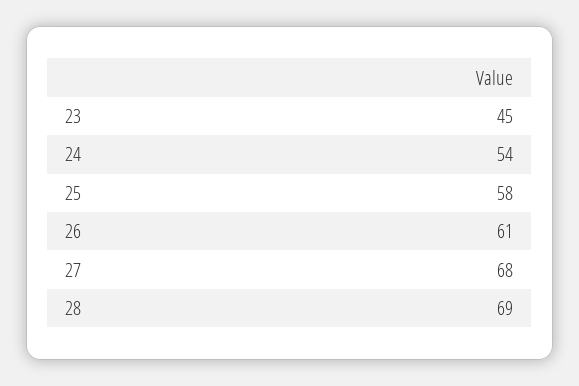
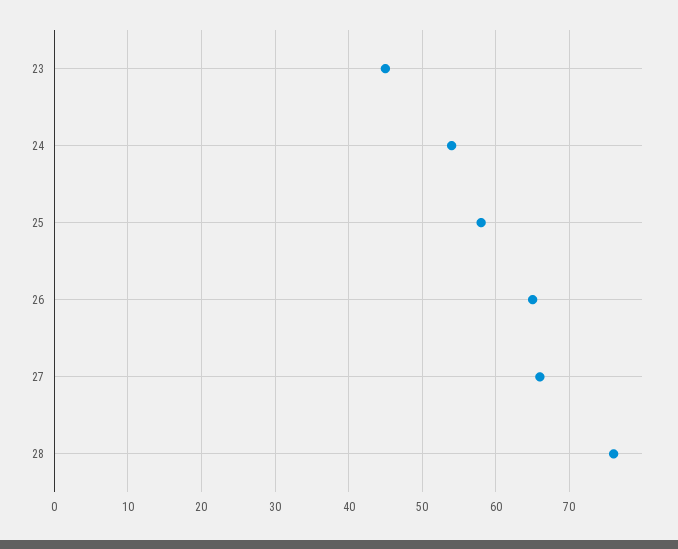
  {
    "23": 45,
    "24": 54,
    "25": 58,
-   "26": 61,
+   "26": 65,
-   "27": 68,
+   "27": 66,
-   "28": 69
+   "28": 76
  }

